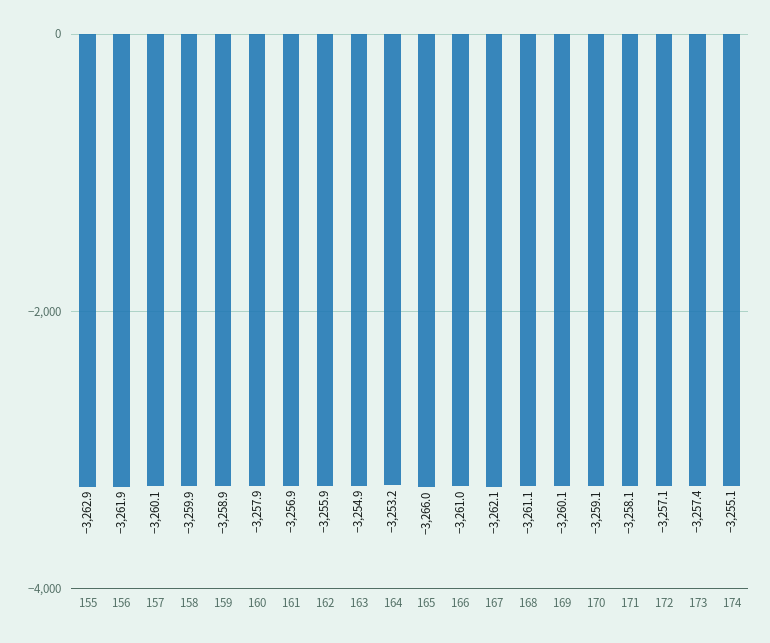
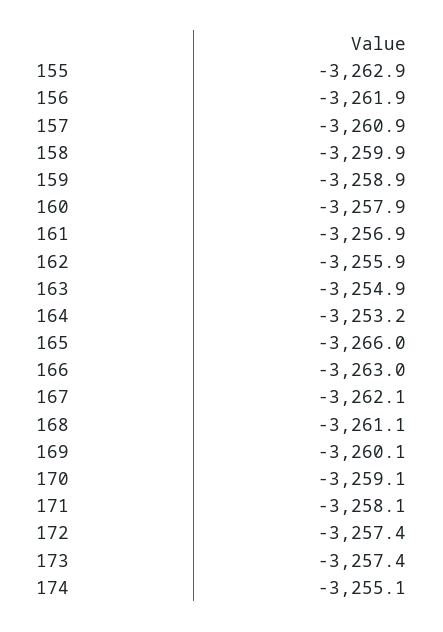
  {
    "155": -3262.9,
    "156": -3261.9,
-   "157": -3260.1,
+   "157": -3260.9,
    "158": -3259.9,
    "159": -3258.9,
    "160": -3257.9,
    "161": -3256.9,
    "162": -3255.9,
    "163": -3254.9,
    "164": -3253.2,
    "165": -3266,
-   "166": -3261,
+   "166": -3263,
    "167": -3262.1,
    "168": -3261.1,
    "169": -3260.1,
    "170": -3259.1,
    "171": -3258.1,
-   "172": -3257.1,
+   "172": -3257.4,
    "173": -3257.4,
    "174": -3255.1
  }

